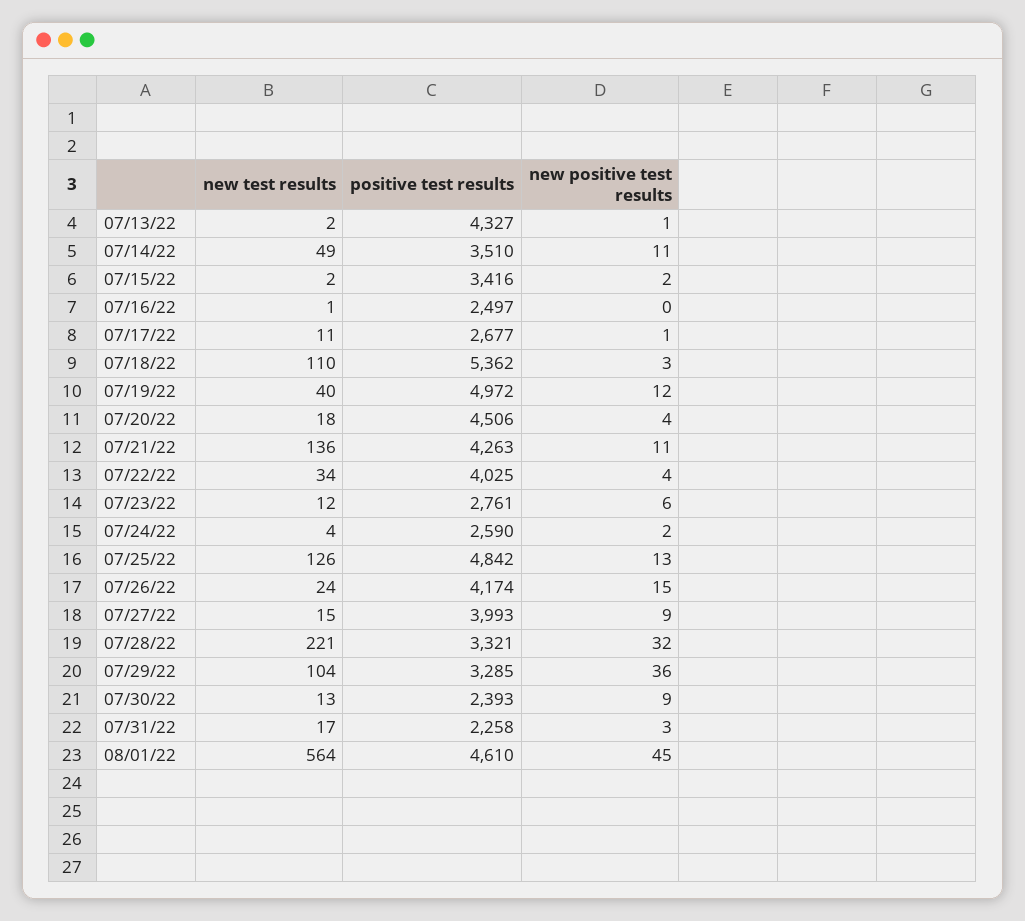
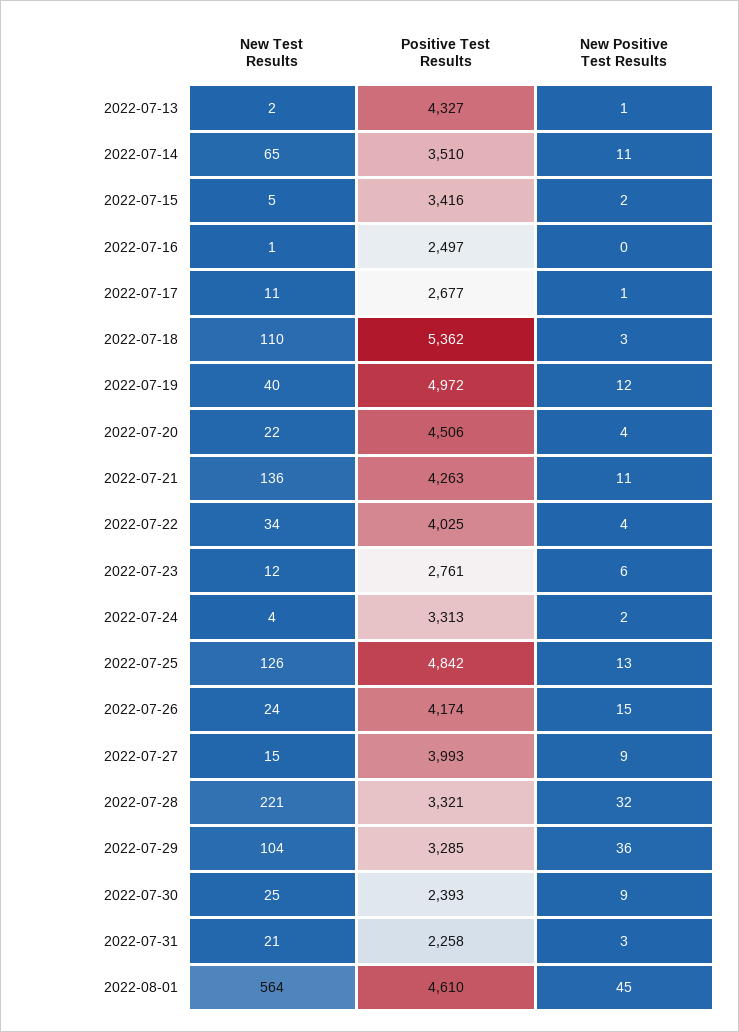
  {
    "new test results": {
      "07/13/22": 2,
-     "07/14/22": 49,
+     "07/14/22": 65,
-     "07/15/22": 2,
+     "07/15/22": 5,
      "07/16/22": 1,
      "07/17/22": 11,
      "07/18/22": 110,
      "07/19/22": 40,
-     "07/20/22": 18,
+     "07/20/22": 22,
      "07/21/22": 136,
      "07/22/22": 34,
      "07/23/22": 12,
      "07/24/22": 4,
      "07/25/22": 126,
      "07/26/22": 24,
      "07/27/22": 15,
      "07/28/22": 221,
      "07/29/22": 104,
-     "07/30/22": 13,
+     "07/30/22": 25,
-     "07/31/22": 17,
+     "07/31/22": 21,
      "08/01/22": 564
    },
    "positive test results": {
      "07/13/22": 4327,
      "07/14/22": 3510,
      "07/15/22": 3416,
      "07/16/22": 2497,
      "07/17/22": 2677,
      "07/18/22": 5362,
      "07/19/22": 4972,
      "07/20/22": 4506,
      "07/21/22": 4263,
      "07/22/22": 4025,
      "07/23/22": 2761,
-     "07/24/22": 2590,
+     "07/24/22": 3313,
      "07/25/22": 4842,
      "07/26/22": 4174,
      "07/27/22": 3993,
      "07/28/22": 3321,
      "07/29/22": 3285,
      "07/30/22": 2393,
      "07/31/22": 2258,
      "08/01/22": 4610
    },
    "new positive test results": {
      "07/13/22": 1,
      "07/14/22": 11,
      "07/15/22": 2,
      "07/16/22": 0,
      "07/17/22": 1,
      "07/18/22": 3,
      "07/19/22": 12,
      "07/20/22": 4,
      "07/21/22": 11,
      "07/22/22": 4,
      "07/23/22": 6,
      "07/24/22": 2,
      "07/25/22": 13,
      "07/26/22": 15,
      "07/27/22": 9,
      "07/28/22": 32,
      "07/29/22": 36,
      "07/30/22": 9,
      "07/31/22": 3,
      "08/01/22": 45
    }
  }

